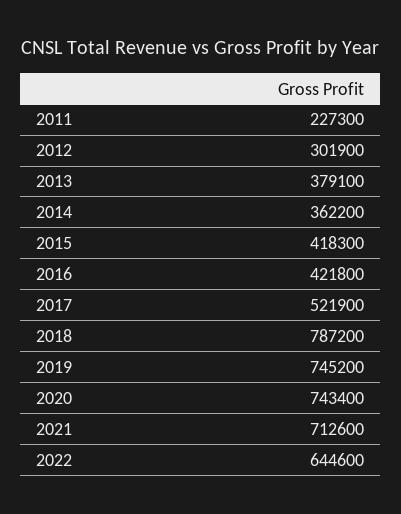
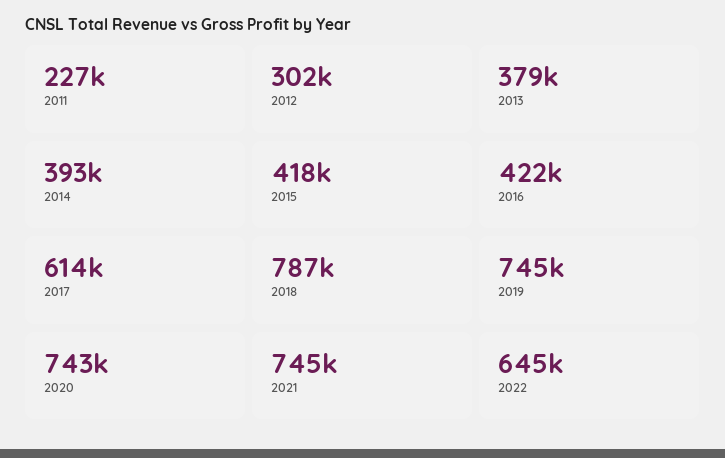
  {
    "2011": 227300,
    "2012": 301900,
    "2013": 379100,
-   "2014": 362200,
+   "2014": 393000,
    "2015": 418300,
    "2016": 421800,
-   "2017": 521900,
+   "2017": 614000,
    "2018": 787200,
    "2019": 745200,
    "2020": 743400,
-   "2021": 712600,
+   "2021": 745000,
    "2022": 644600
  }

